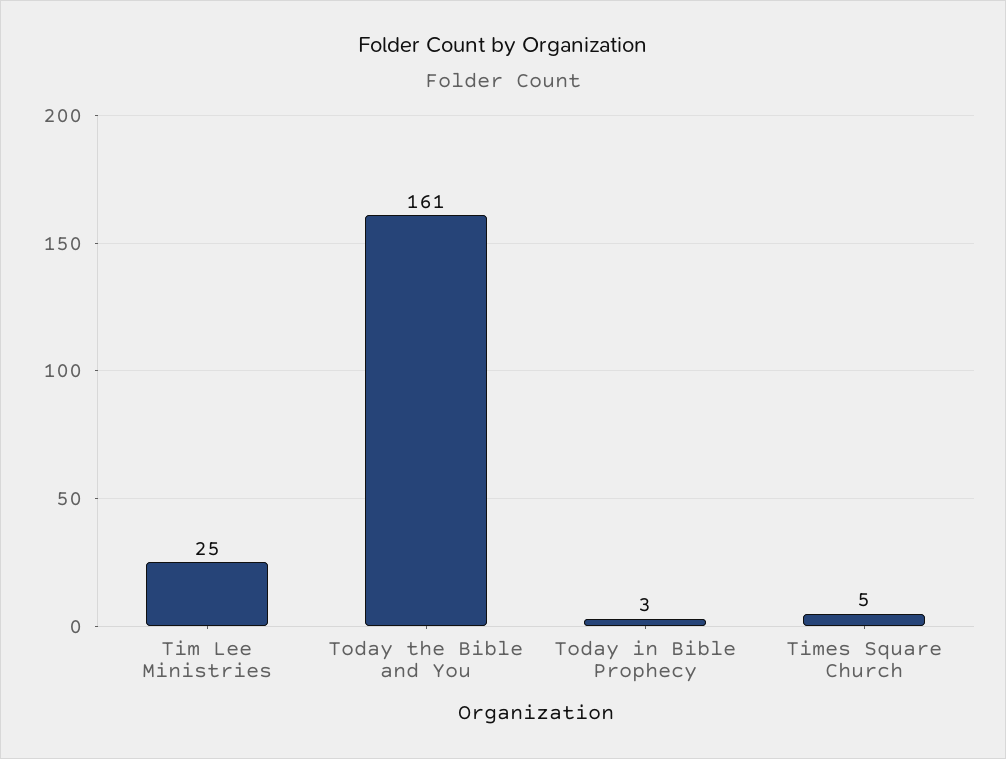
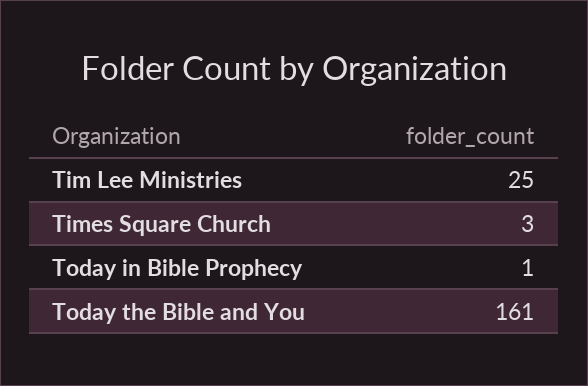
  {
    "Tim Lee Ministries": 25,
    "Today the Bible and You": 161,
-   "Today in Bible Prophecy": 3,
+   "Today in Bible Prophecy": 1,
-   "Times Square Church": 5
+   "Times Square Church": 3
  }

